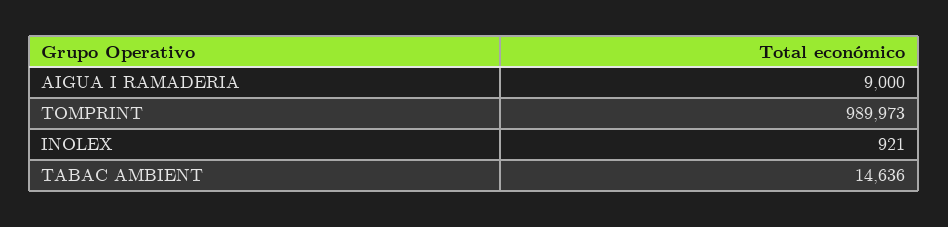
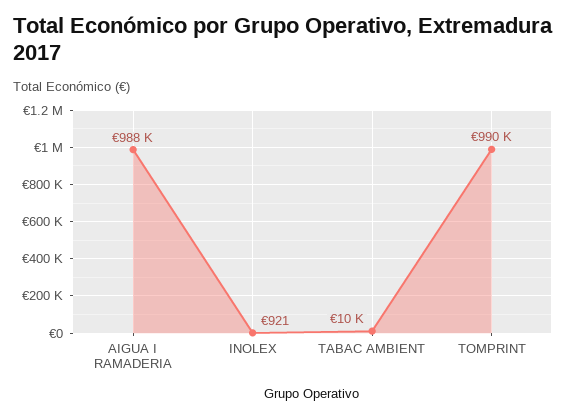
  {
-   "AIGUA I RAMADERIA": 9000,
+   "AIGUA I RAMADERIA": 988000,
    "TOMPRINT": 989973,
    "INOLEX": 921,
-   "TABAC AMBIENT": 14636
+   "TABAC AMBIENT": 10000
  }

